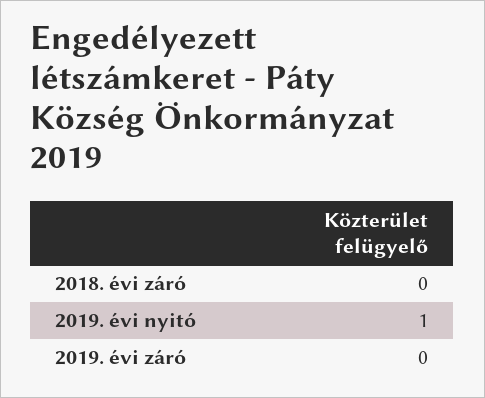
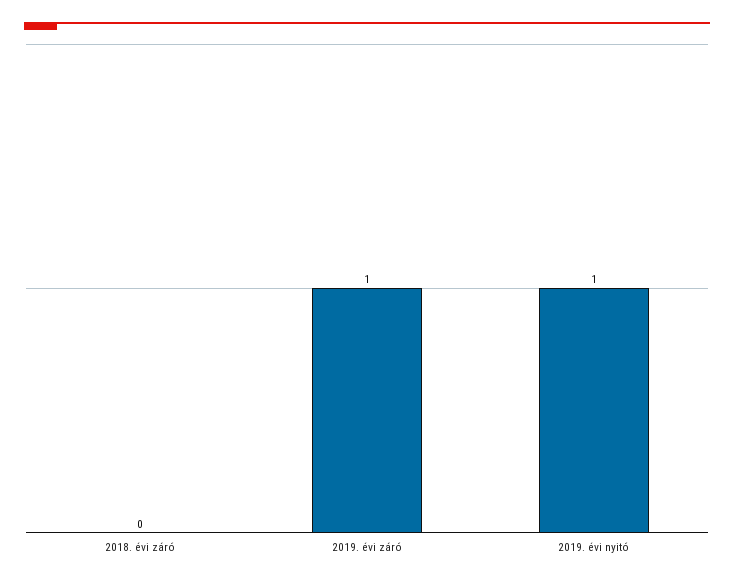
  {
    "2018. évi záró": 0,
    "2019. évi nyitó": 1,
-   "2019. évi záró": 0
+   "2019. évi záró": 1
  }

